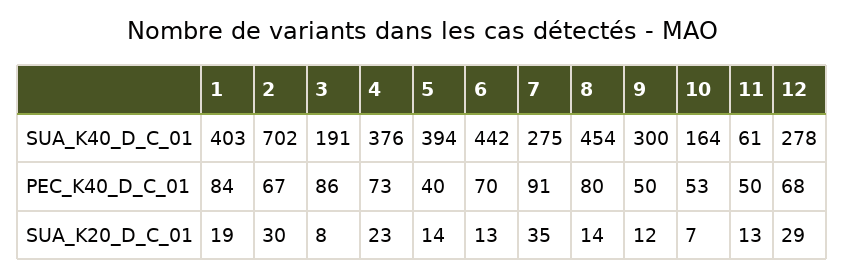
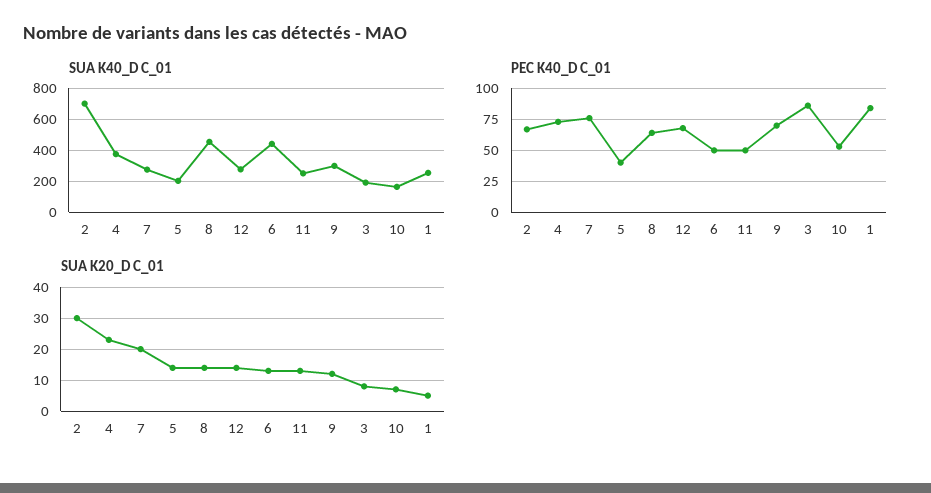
  {
    "SUA_K40_D_C_01": {
-     "1": 403,
+     "1": 250,
      "2": 702,
      "3": 191,
      "4": 376,
-     "5": 394,
+     "5": 200,
      "6": 442,
      "7": 275,
      "8": 454,
      "9": 300,
      "10": 164,
-     "11": 61,
+     "11": 250,
      "12": 278
    },
    "PEC_K40_D_C_01": {
      "1": 84,
      "2": 67,
      "3": 86,
      "4": 73,
      "5": 40,
-     "6": 70,
+     "6": 50,
-     "7": 91,
+     "7": 75,
-     "8": 80,
+     "8": 65,
-     "9": 50,
+     "9": 70,
      "10": 53,
      "11": 50,
      "12": 68
    },
    "SUA_K20_D_C_01": {
-     "1": 19,
+     "1": 5,
      "2": 30,
      "3": 8,
      "4": 23,
      "5": 14,
      "6": 13,
-     "7": 35,
+     "7": 20,
      "8": 14,
      "9": 12,
      "10": 7,
      "11": 13,
-     "12": 29
+     "12": 15
    }
  }

